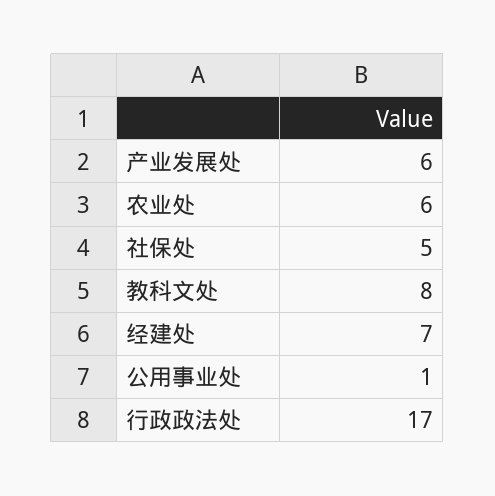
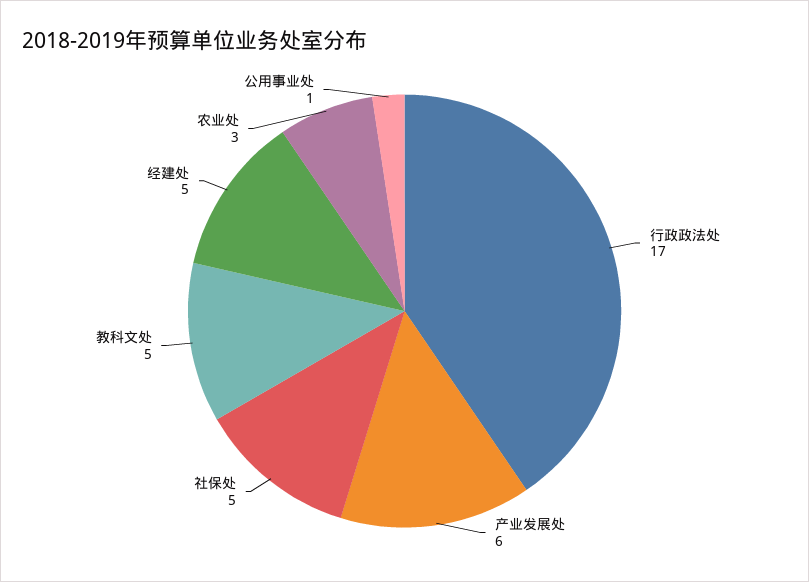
  {
    "产业发展处": 6,
-   "农业处": 6,
+   "农业处": 3,
    "社保处": 5,
-   "教科文处": 8,
+   "教科文处": 5,
-   "经建处": 7,
+   "经建处": 5,
    "公用事业处": 1,
    "行政政法处": 17
  }

